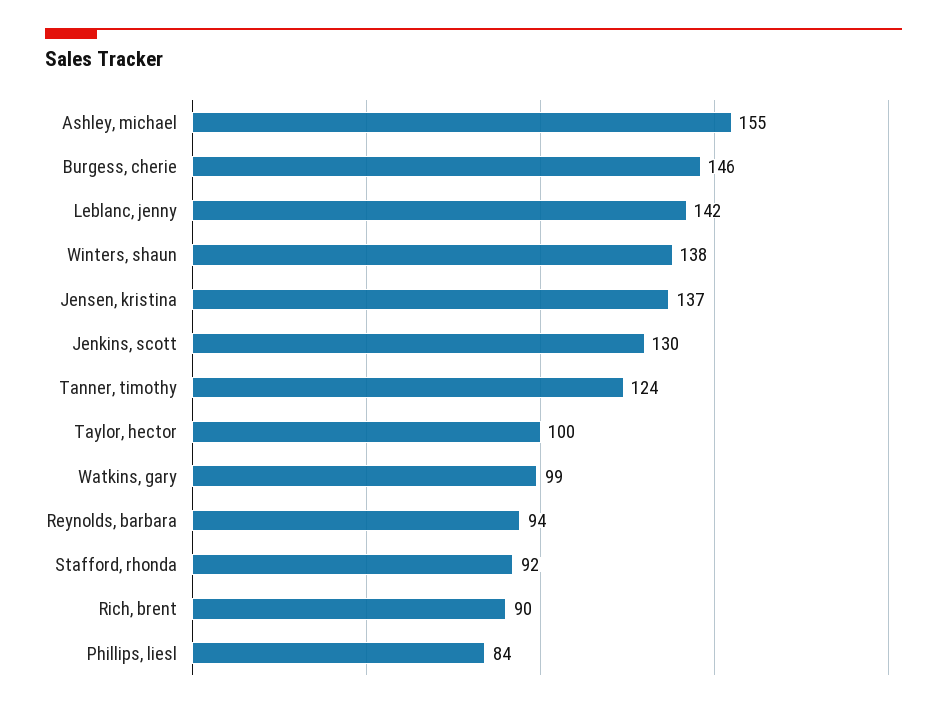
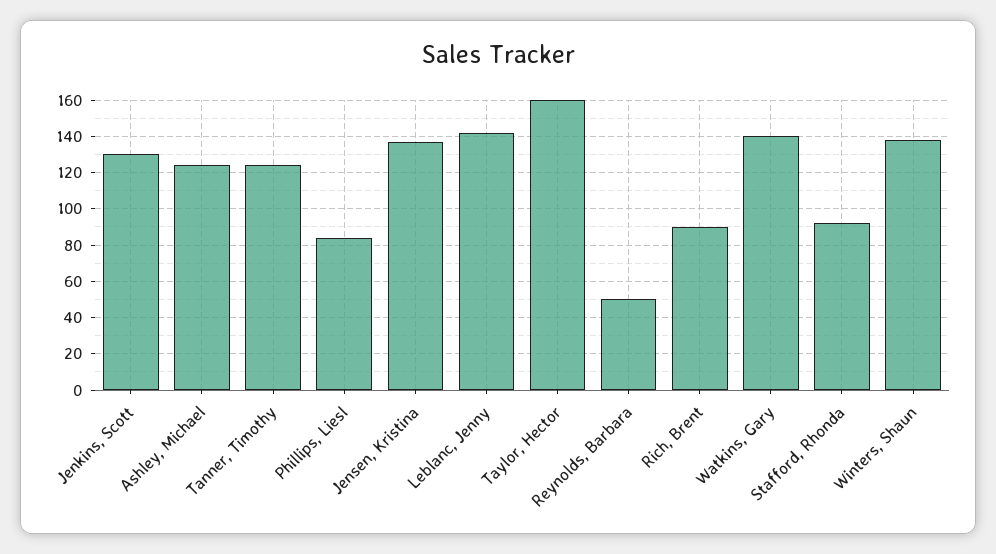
  {
-   "Ashley, michael": 155,
+   "Ashley, michael": 125,
-   "Burgess, cherie": 146,
    "Leblanc, jenny": 142,
    "Winters, shaun": 138,
    "Jensen, kristina": 137,
    "Jenkins, scott": 130,
    "Tanner, timothy": 124,
-   "Taylor, hector": 100,
+   "Taylor, hector": 160,
-   "Watkins, gary": 99,
+   "Watkins, gary": 140,
-   "Reynolds, barbara": 94,
+   "Reynolds, barbara": 50,
    "Stafford, rhonda": 92,
    "Rich, brent": 90,
    "Phillips, liesl": 84
  }

